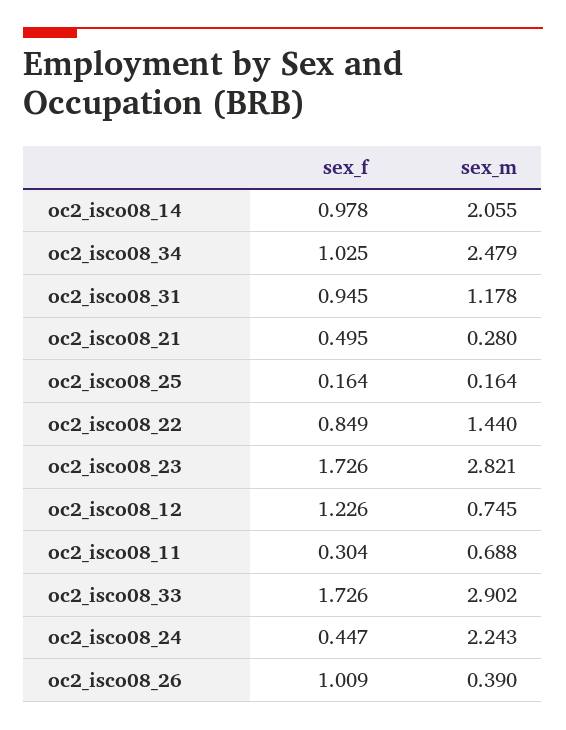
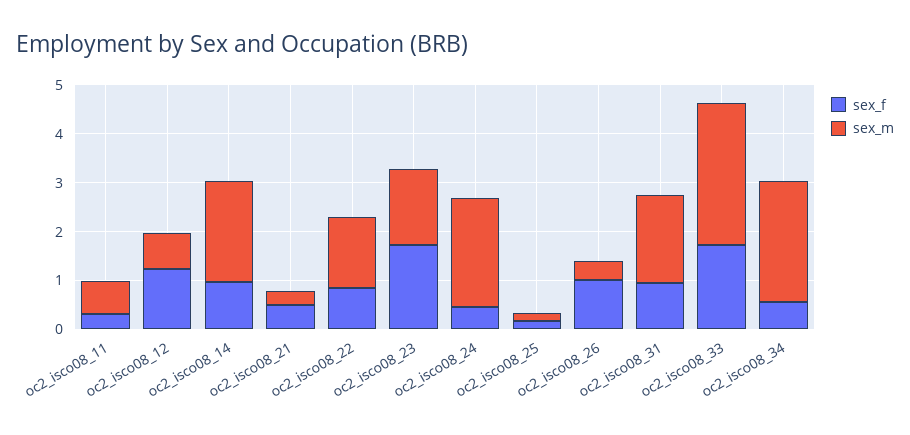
  {
    "sex_f": {
      "oc2_isco08_14": 0.978,
-     "oc2_isco08_34": 1.025,
+     "oc2_isco08_34": 0.6,
      "oc2_isco08_31": 0.945,
      "oc2_isco08_21": 0.495,
      "oc2_isco08_25": 0.164,
      "oc2_isco08_22": 0.849,
      "oc2_isco08_23": 1.726,
      "oc2_isco08_12": 1.226,
      "oc2_isco08_11": 0.304,
      "oc2_isco08_33": 1.726,
      "oc2_isco08_24": 0.447,
      "oc2_isco08_26": 1.009
    },
    "sex_m": {
      "oc2_isco08_14": 2.055,
      "oc2_isco08_34": 2.479,
-     "oc2_isco08_31": 1.178,
+     "oc2_isco08_31": 1.8,
      "oc2_isco08_21": 0.28,
      "oc2_isco08_25": 0.164,
      "oc2_isco08_22": 1.44,
-     "oc2_isco08_23": 2.821,
+     "oc2_isco08_23": 1.6,
      "oc2_isco08_12": 0.745,
      "oc2_isco08_11": 0.688,
      "oc2_isco08_33": 2.902,
      "oc2_isco08_24": 2.243,
      "oc2_isco08_26": 0.39
    }
  }

